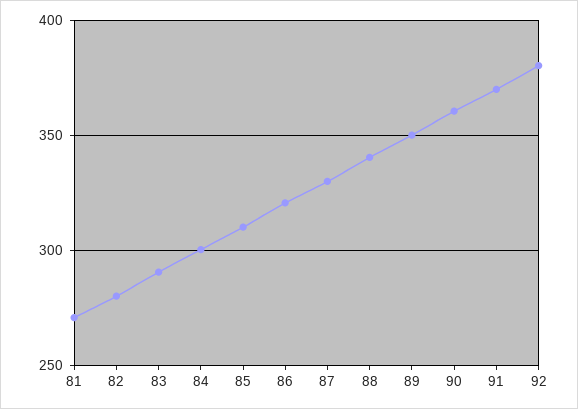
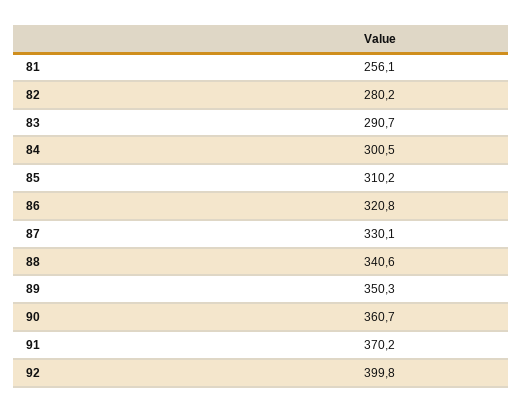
  {
-   "81": 270,
+   "81": 256.1,
    "82": 280.2,
    "83": 290.7,
    "84": 300.5,
    "85": 310.2,
    "86": 320.8,
    "87": 330.1,
    "88": 340.6,
    "89": 350.3,
    "90": 360.7,
    "91": 370.2,
-   "92": 380
+   "92": 399.8
  }

